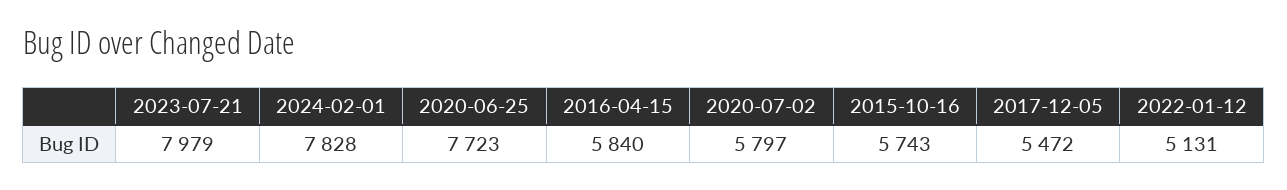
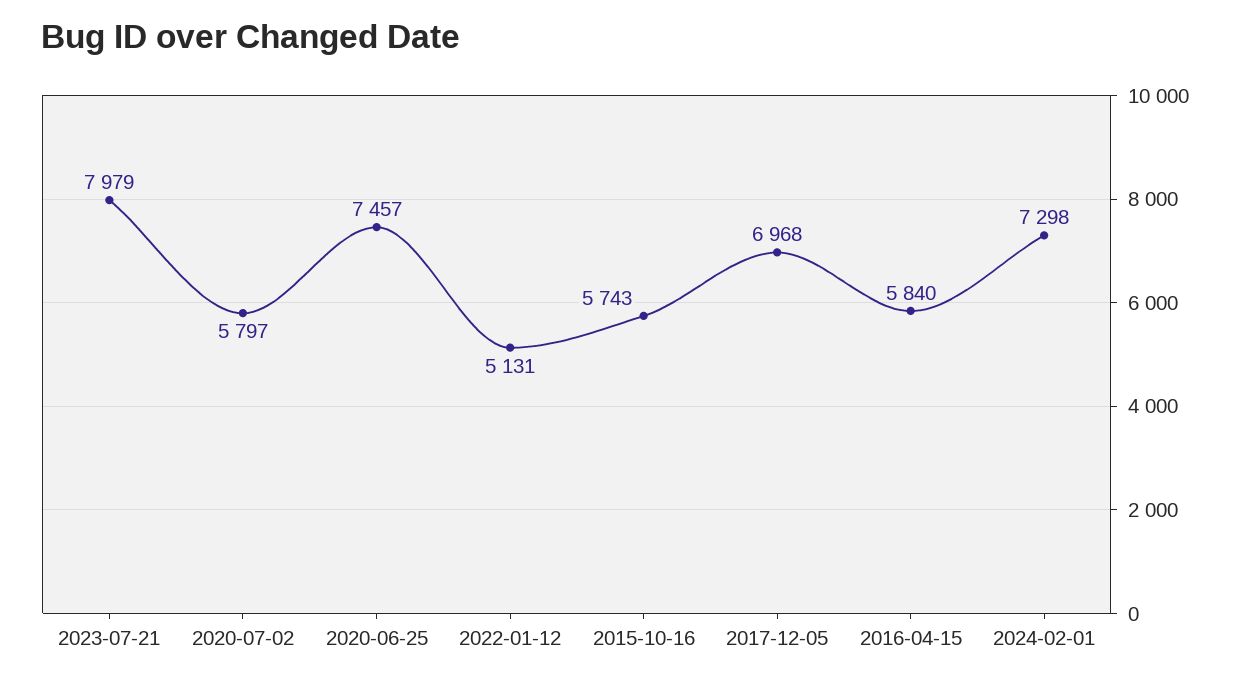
  {
    "2023-07-21": 7979,
-   "2024-02-01": 7828,
+   "2024-02-01": 7298,
-   "2020-06-25": 7723,
+   "2020-06-25": 7457,
    "2016-04-15": 5840,
    "2020-07-02": 5797,
    "2015-10-16": 5743,
-   "2017-12-05": 5472,
+   "2017-12-05": 6968,
    "2022-01-12": 5131
  }

